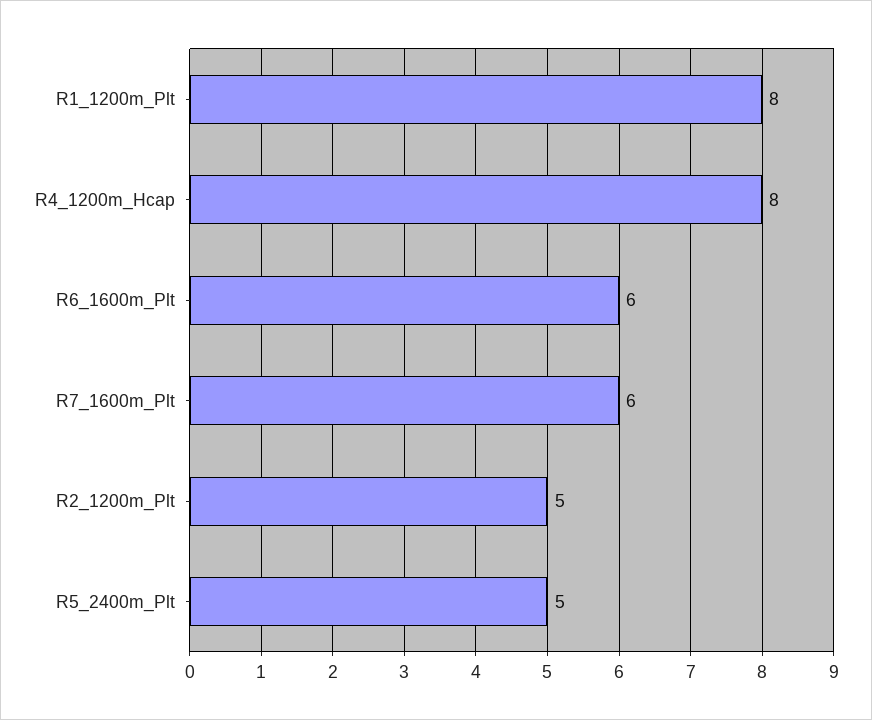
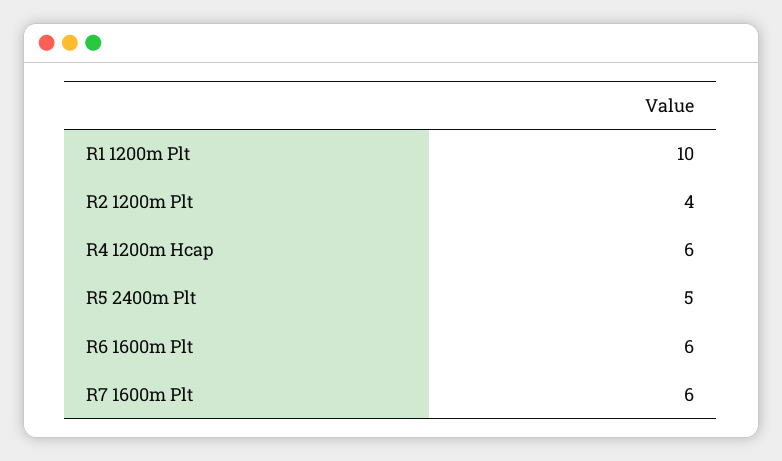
  {
-   "R1_1200m_Plt": 8,
+   "R1_1200m_Plt": 10,
-   "R4_1200m_Hcap": 8,
+   "R4_1200m_Hcap": 6,
    "R6_1600m_Plt": 6,
    "R7_1600m_Plt": 6,
-   "R2_1200m_Plt": 5,
+   "R2_1200m_Plt": 4,
    "R5_2400m_Plt": 5
  }

